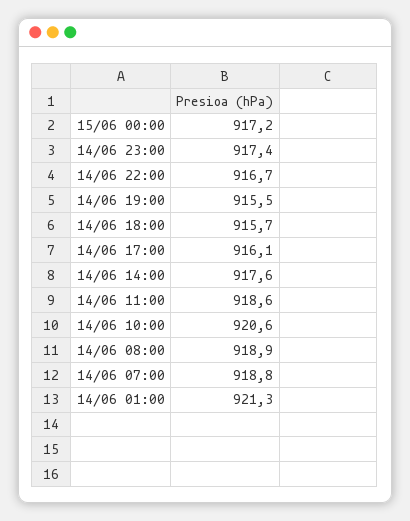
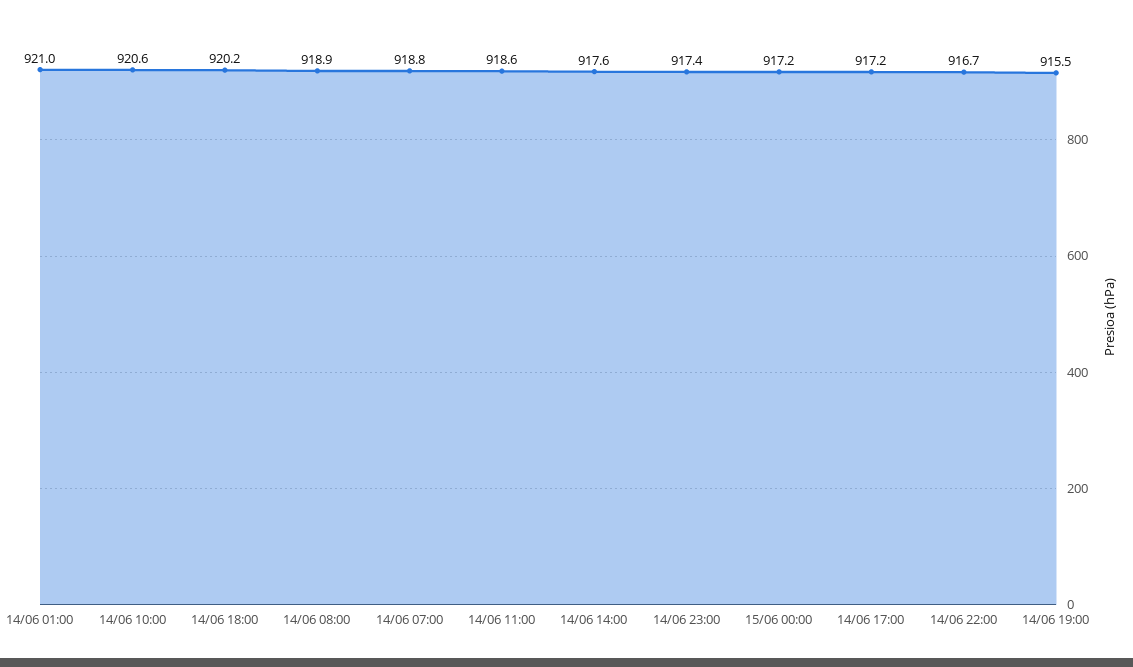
  {
    "15/06 00:00": 917.2,
    "14/06 23:00": 917.4,
    "14/06 22:00": 916.7,
    "14/06 19:00": 915.5,
-   "14/06 18:00": 915.7,
+   "14/06 18:00": 920.2,
-   "14/06 17:00": 916.1,
+   "14/06 17:00": 917.2,
    "14/06 14:00": 917.6,
    "14/06 11:00": 918.6,
    "14/06 10:00": 920.6,
    "14/06 08:00": 918.9,
    "14/06 07:00": 918.8,
-   "14/06 01:00": 921.3
+   "14/06 01:00": 921
  }

